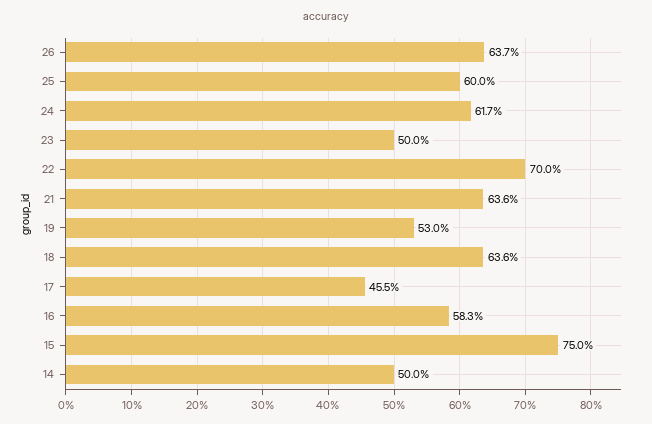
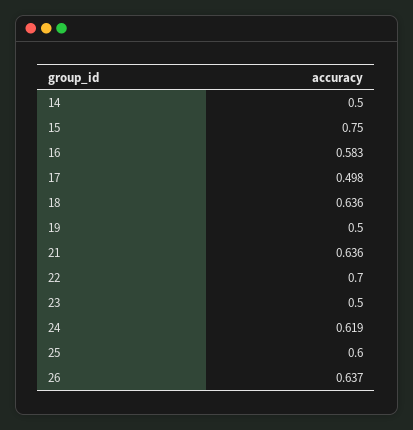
  {
    "26": 0.637,
    "25": 0.6,
-   "24": 0.617,
+   "24": 0.619,
    "23": 0.5,
    "22": 0.7,
    "21": 0.636,
-   "19": 0.53,
+   "19": 0.5,
    "18": 0.636,
-   "17": 0.455,
+   "17": 0.498,
    "16": 0.583,
    "15": 0.75,
    "14": 0.5
  }

